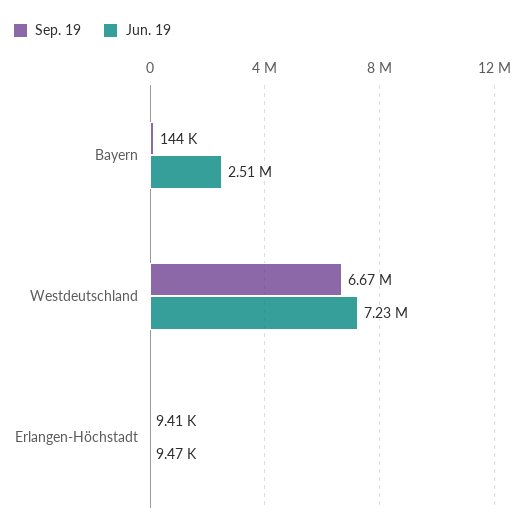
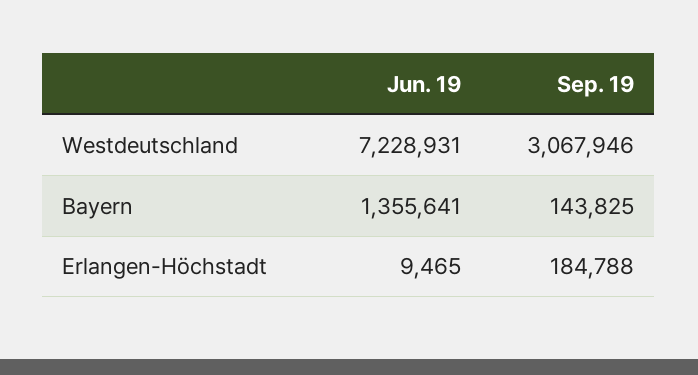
  {
    "Sep. 19": {
      "Bayern": 143825,
-     "Westdeutschland": 6670000,
+     "Westdeutschland": 3067946,
-     "Erlangen-Höchstadt": 9410
+     "Erlangen-Höchstadt": 184788
    },
    "Jun. 19": {
-     "Bayern": 2510000,
+     "Bayern": 1355641,
      "Westdeutschland": 7228931,
      "Erlangen-Höchstadt": 9465
    }
  }

